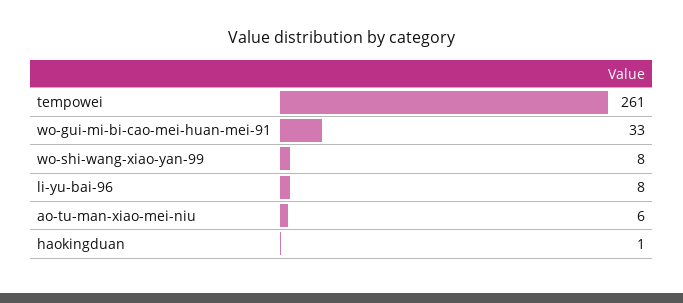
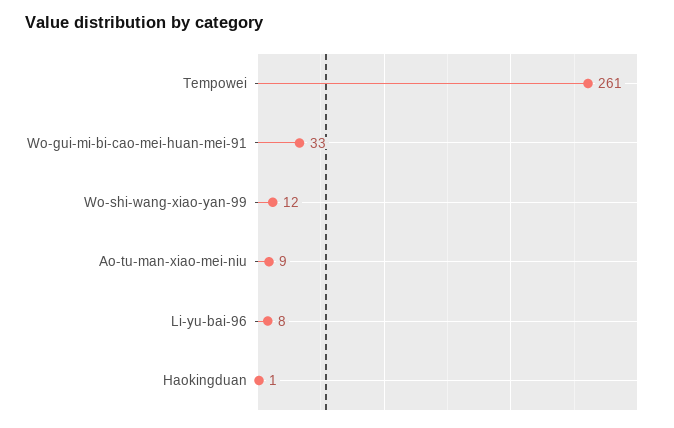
  {
    "tempowei": 261,
    "wo-gui-mi-bi-cao-mei-huan-mei-91": 33,
-   "wo-shi-wang-xiao-yan-99": 8,
+   "wo-shi-wang-xiao-yan-99": 12,
    "li-yu-bai-96": 8,
-   "ao-tu-man-xiao-mei-niu": 6,
+   "ao-tu-man-xiao-mei-niu": 9,
    "haokingduan": 1
  }

